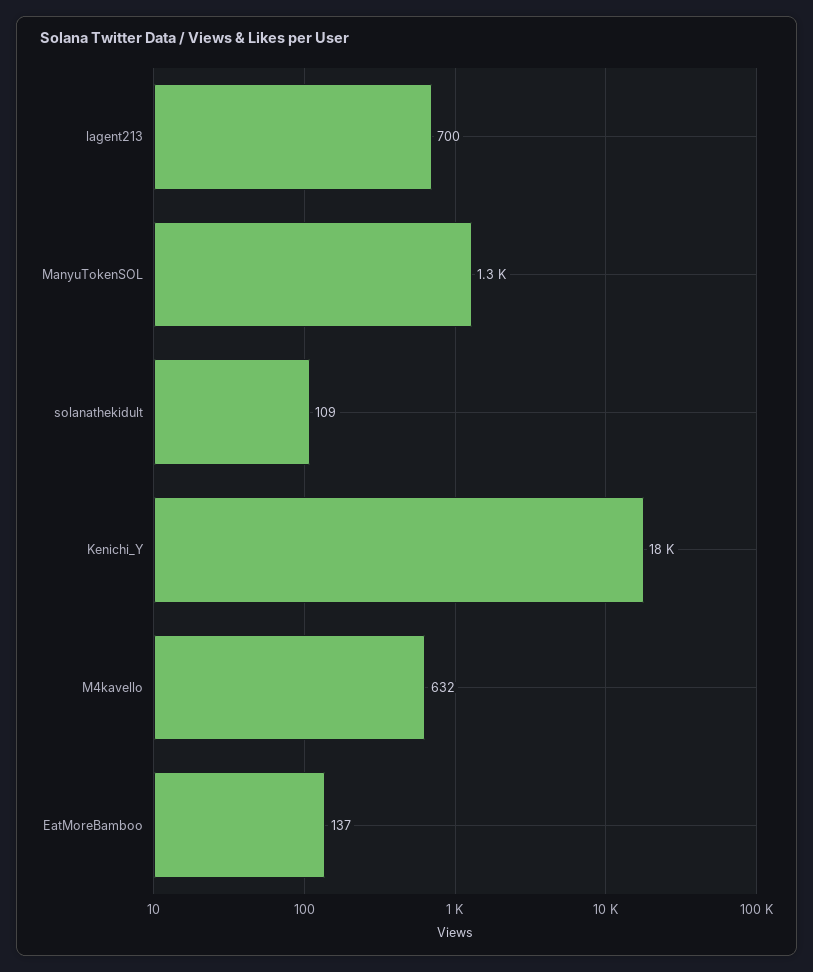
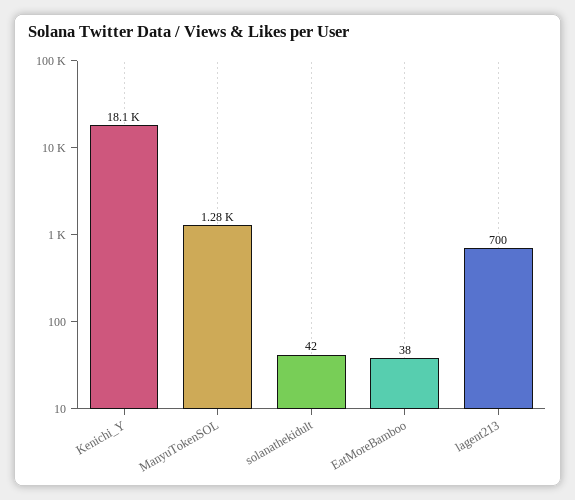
  {
    "lagent213": 700,
    "ManyuTokenSOL": 1280,
-   "solanathekidult": 109,
+   "solanathekidult": 42,
    "Kenichi_Y": 18100,
-   "M4kavello": 632,
-   "EatMoreBamboo": 137
+   "EatMoreBamboo": 38
  }

